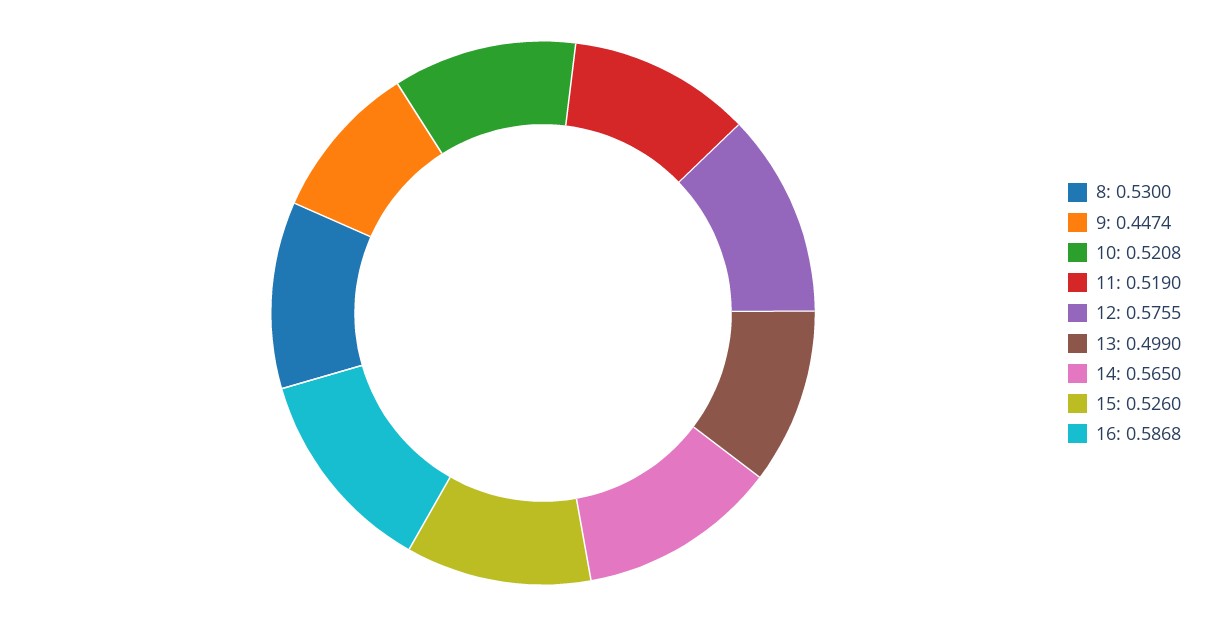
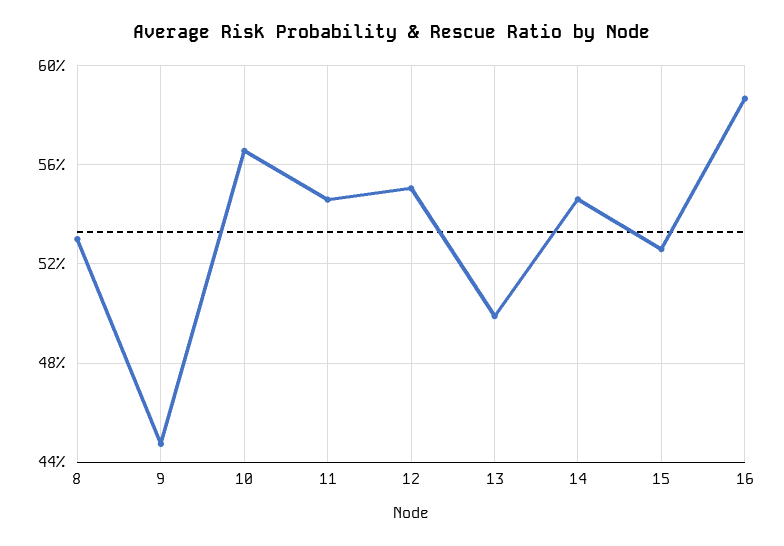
  {
    "8": 0.53,
    "9": 0.4474,
-   "10": 0.5208,
+   "10": 0.565,
-   "11": 0.519,
+   "11": 0.545,
-   "12": 0.5755,
+   "12": 0.55,
    "13": 0.499,
-   "14": 0.565,
+   "14": 0.545,
    "15": 0.526,
    "16": 0.5868
  }

